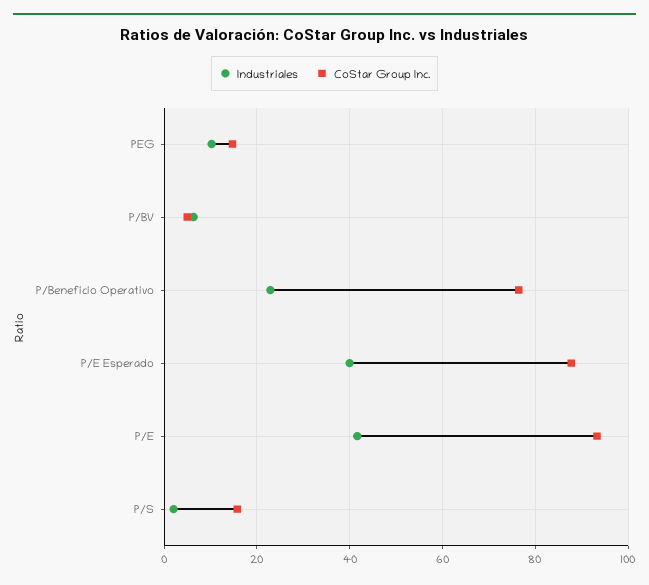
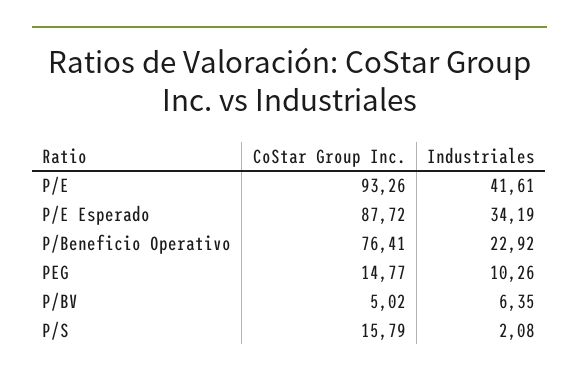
  {
    "Industriales": {
      "PEG": 10.26,
      "P/BV": 6.35,
      "P/Beneficio Operativo": 22.92,
-     "P/E Esperado": 40,
+     "P/E Esperado": 34.19,
      "P/E": 41.61,
      "P/S": 2.08
    },
    "CoStar Group Inc.": {
      "PEG": 14.77,
      "P/BV": 5.02,
      "P/Beneficio Operativo": 76.41,
      "P/E Esperado": 87.72,
      "P/E": 93.26,
      "P/S": 15.79
    }
  }

